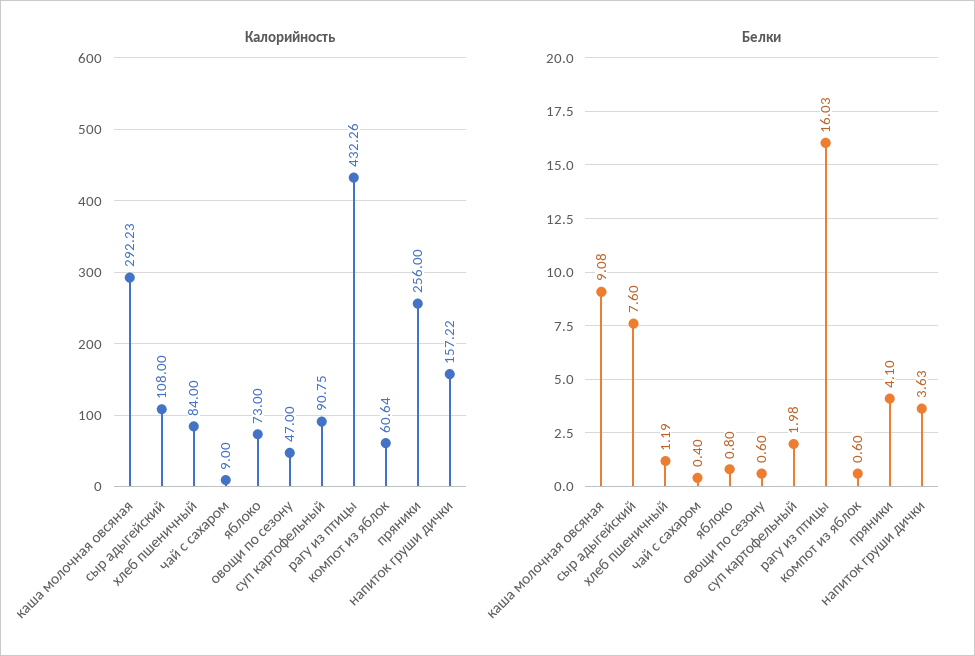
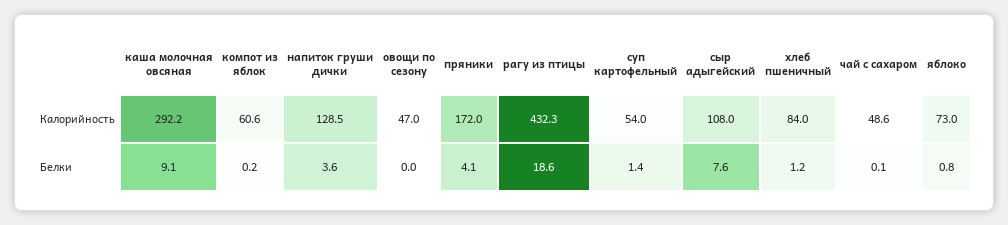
  {
    "Калорийность": {
      "каша молочная овсяная": 292.23,
      "сыр адыгейский": 108,
      "хлеб пшеничный": 84,
-     "чай с сахаром": 9,
+     "чай с сахаром": 48.6,
      "яблоко": 73,
      "овощи по сезону": 47,
-     "суп картофельный": 90.75,
+     "суп картофельный": 54,
      "рагу из птицы": 432.26,
      "компот из яблок": 60.64,
-     "пряники": 256,
+     "пряники": 172,
-     "напиток груши дички": 157.22
+     "напиток груши дички": 128.5
    },
    "Белки": {
      "каша молочная овсяная": 9.08,
      "сыр адыгейский": 7.6,
      "хлеб пшеничный": 1.19,
-     "чай с сахаром": 0.4,
+     "чай с сахаром": 0.1,
      "яблоко": 0.8,
-     "овощи по сезону": 0.6,
+     "овощи по сезону": 0,
-     "суп картофельный": 1.98,
+     "суп картофельный": 1.4,
-     "рагу из птицы": 16.03,
+     "рагу из птицы": 18.6,
-     "компот из яблок": 0.6,
+     "компот из яблок": 0.2,
      "пряники": 4.1,
      "напиток груши дички": 3.63
    }
  }

